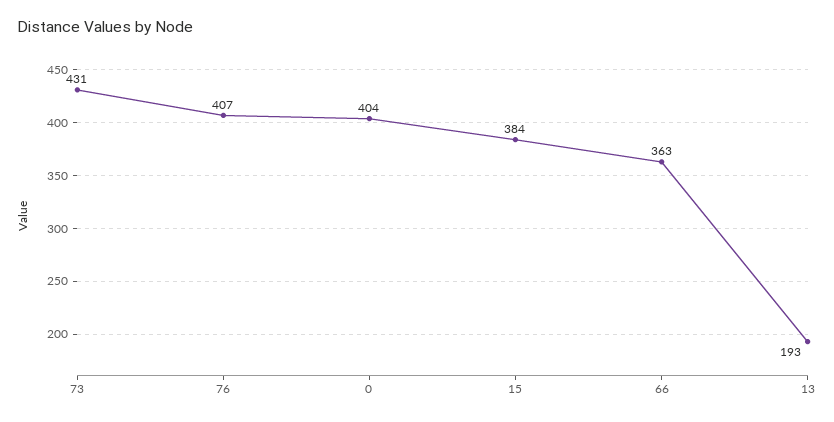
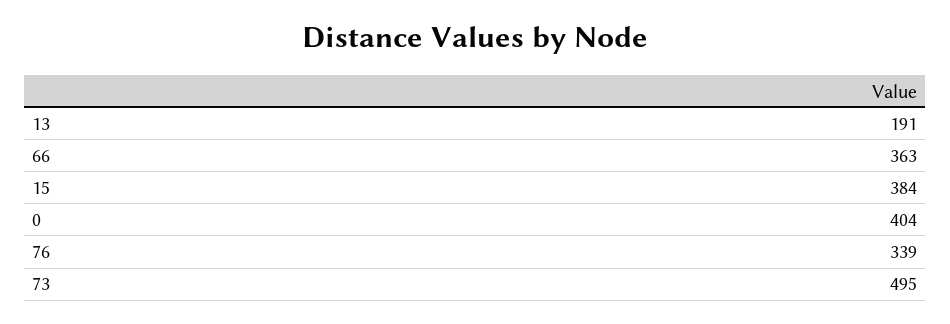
  {
-   "73": 431,
+   "73": 495,
-   "76": 407,
+   "76": 339,
    "0": 404,
    "15": 384,
    "66": 363,
-   "13": 193
+   "13": 191
  }

